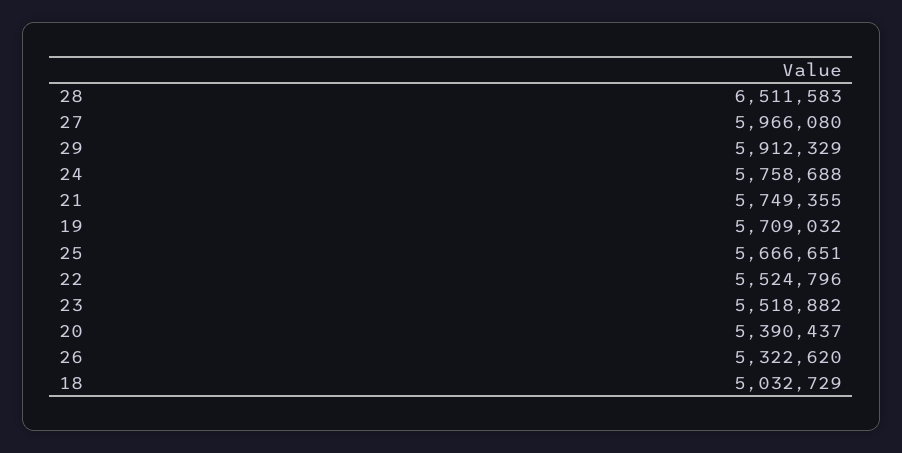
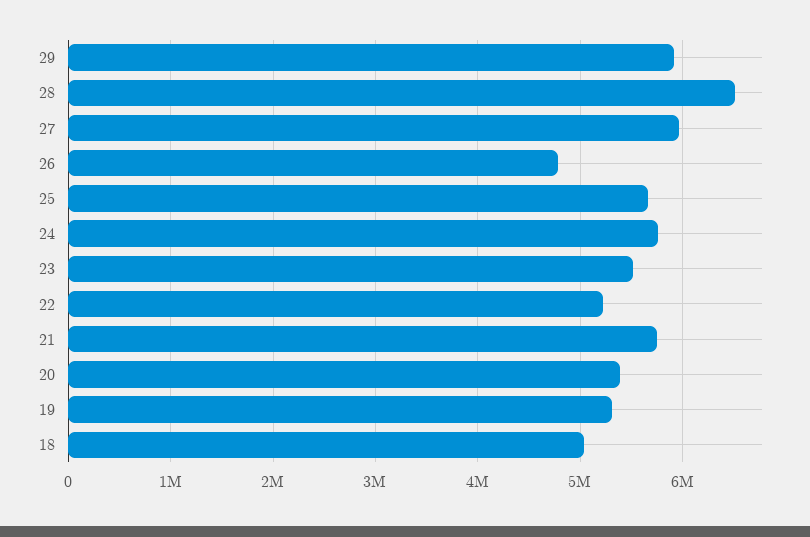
  {
    "28": 6511583,
    "27": 5966080,
    "29": 5912329,
    "24": 5758688,
    "21": 5749355,
-   "19": 5709032,
+   "19": 5300000,
    "25": 5666651,
-   "22": 5524796,
+   "22": 5200000,
    "23": 5518882,
    "20": 5390437,
-   "26": 5322620,
+   "26": 4800000,
    "18": 5032729
  }

